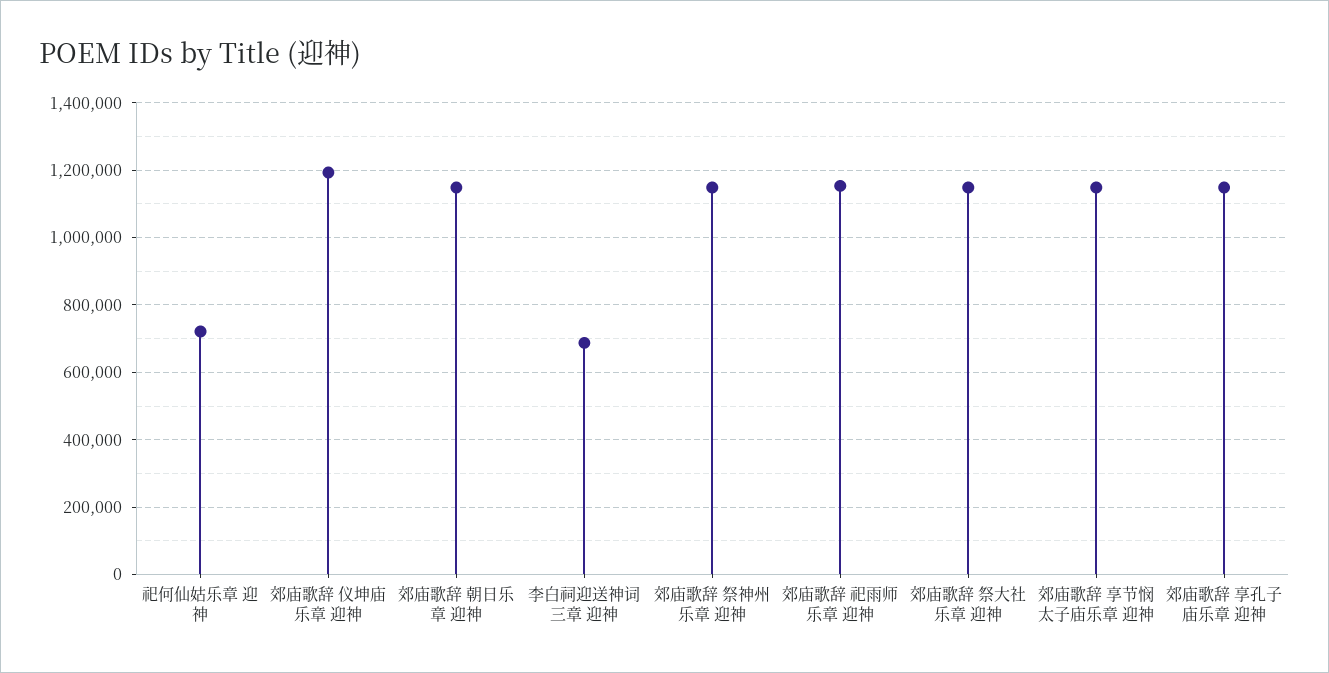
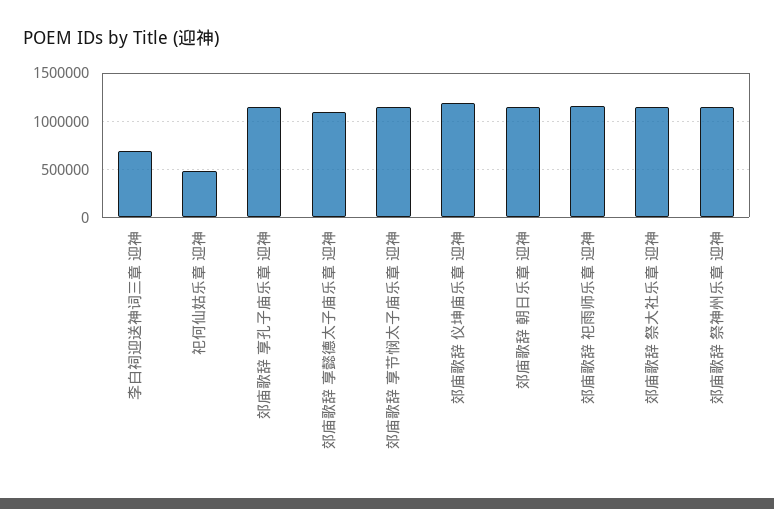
  {
-   "祀何仙姑乐章 迎神": 720000,
+   "祀何仙姑乐章 迎神": 500000,
    "郊庙歌辞 仪坤庙乐章 迎神": 1200000,
    "郊庙歌辞 朝日乐章 迎神": 1140000,
    "李白祠迎送神词三章 迎神": 680000,
    "郊庙歌辞 祭神州乐章 迎神": 1140000,
    "郊庙歌辞 祀雨师乐章 迎神": 1160000,
    "郊庙歌辞 祭大社乐章 迎神": 1140000,
    "郊庙歌辞 享节悯太子庙乐章 迎神": 1140000,
-   "郊庙歌辞 享孔子庙乐章 迎神": 1140000
+   "郊庙歌辞 享孔子庙乐章 迎神": 1140000,
+   "郊庙歌辞 享懿德太子庙乐章 迎神": 1100000
  }

